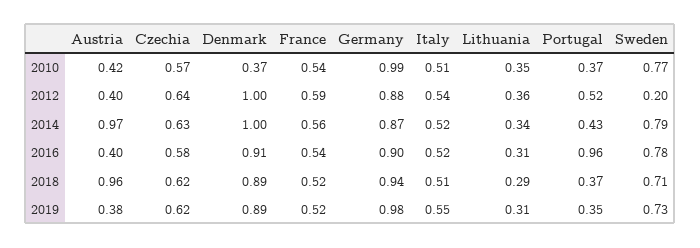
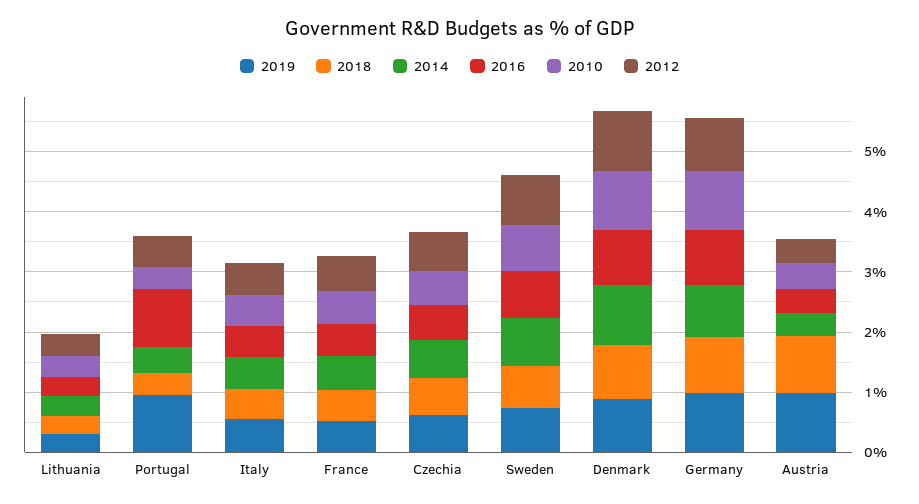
  {
    "2010": {
      "Austria": 0.42,
      "Czechia": 0.57,
-     "Denmark": 0.37,
+     "Denmark": 1,
      "France": 0.54,
      "Germany": 0.99,
      "Italy": 0.51,
      "Lithuania": 0.35,
      "Portugal": 0.37,
      "Sweden": 0.77
    },
    "2012": {
      "Austria": 0.4,
      "Czechia": 0.64,
      "Denmark": 1,
      "France": 0.59,
      "Germany": 0.88,
      "Italy": 0.54,
      "Lithuania": 0.36,
      "Portugal": 0.52,
-     "Sweden": 0.2
+     "Sweden": 0.8
    },
    "2014": {
-     "Austria": 0.97,
+     "Austria": 0.4,
      "Czechia": 0.63,
      "Denmark": 1,
      "France": 0.56,
      "Germany": 0.87,
      "Italy": 0.52,
      "Lithuania": 0.34,
      "Portugal": 0.43,
      "Sweden": 0.79
    },
    "2016": {
      "Austria": 0.4,
      "Czechia": 0.58,
      "Denmark": 0.91,
      "France": 0.54,
      "Germany": 0.9,
      "Italy": 0.52,
      "Lithuania": 0.31,
      "Portugal": 0.96,
      "Sweden": 0.78
    },
    "2018": {
      "Austria": 0.96,
      "Czechia": 0.62,
      "Denmark": 0.89,
      "France": 0.52,
      "Germany": 0.94,
      "Italy": 0.51,
      "Lithuania": 0.29,
      "Portugal": 0.37,
      "Sweden": 0.71
    },
    "2019": {
-     "Austria": 0.38,
+     "Austria": 1,
      "Czechia": 0.62,
      "Denmark": 0.89,
      "France": 0.52,
      "Germany": 0.98,
      "Italy": 0.55,
      "Lithuania": 0.31,
-     "Portugal": 0.35,
+     "Portugal": 1,
      "Sweden": 0.73
    }
  }

